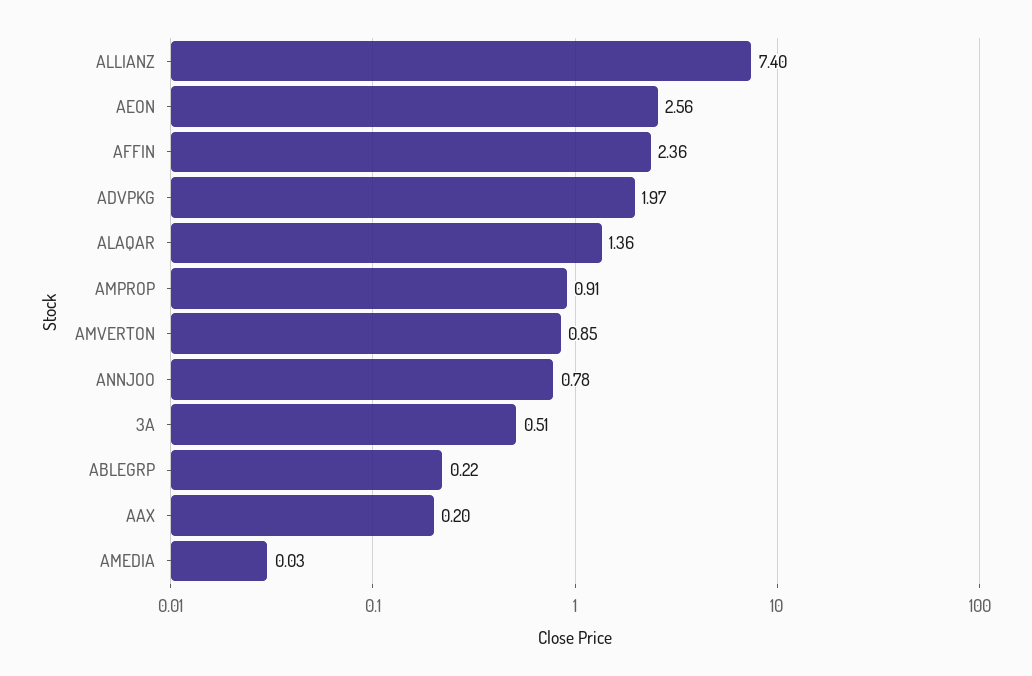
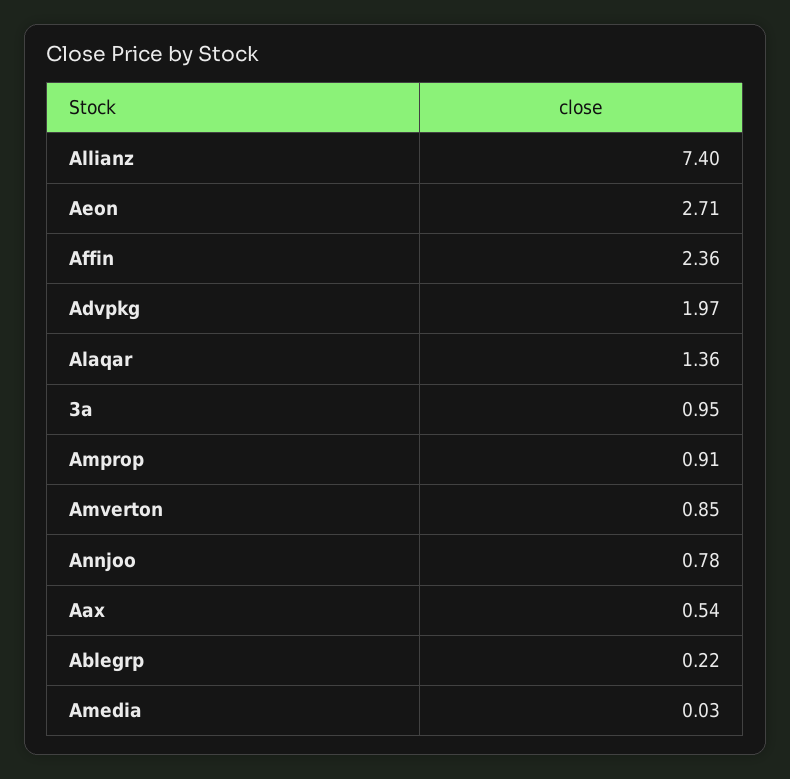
  {
    "ALLIANZ": 7.4,
-   "AEON": 2.56,
+   "AEON": 2.71,
    "AFFIN": 2.36,
    "ADVPKG": 1.97,
    "ALAQAR": 1.36,
    "AMPROP": 0.91,
    "AMVERTON": 0.85,
    "ANNJOO": 0.78,
-   "3A": 0.51,
+   "3A": 0.95,
    "ABLEGRP": 0.22,
-   "AAX": 0.2,
+   "AAX": 0.54,
    "AMEDIA": 0.03
  }

